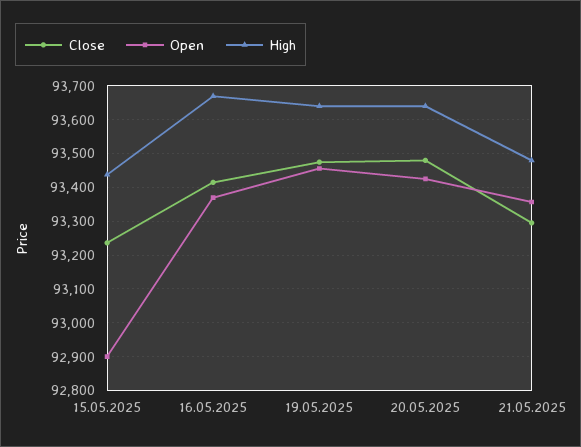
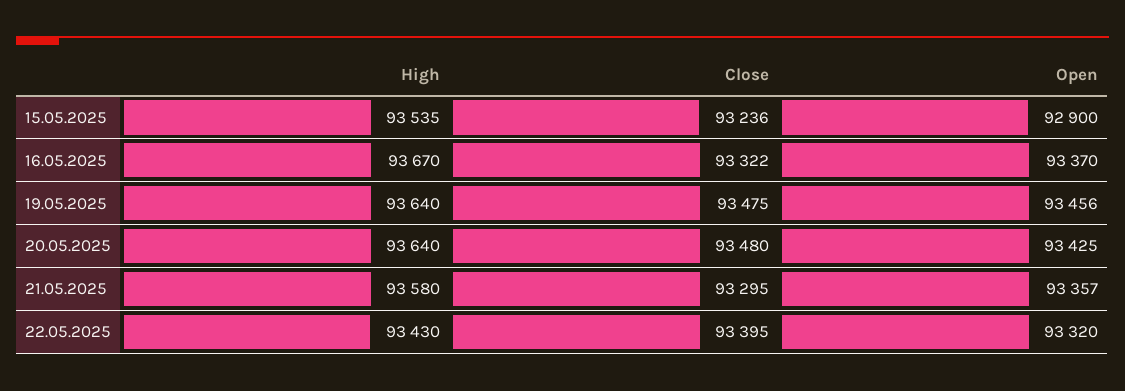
  {
    "Close": {
      "15.05.2025": 93236,
-     "16.05.2025": 93420,
+     "16.05.2025": 93322,
      "19.05.2025": 93475,
      "20.05.2025": 93480,
-     "21.05.2025": 93295
+     "21.05.2025": 93295,
+     "22.05.2025": 93395
    },
    "Open": {
      "15.05.2025": 92900,
      "16.05.2025": 93370,
      "19.05.2025": 93456,
      "20.05.2025": 93425,
-     "21.05.2025": 93357
+     "21.05.2025": 93357,
+     "22.05.2025": 93320
    },
    "High": {
-     "15.05.2025": 93440,
+     "15.05.2025": 93535,
      "16.05.2025": 93670,
      "19.05.2025": 93640,
      "20.05.2025": 93640,
-     "21.05.2025": 93480
+     "21.05.2025": 93580,
+     "22.05.2025": 93430
    }
  }

